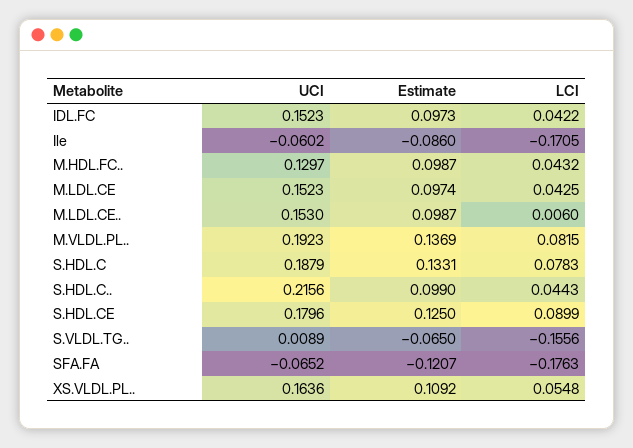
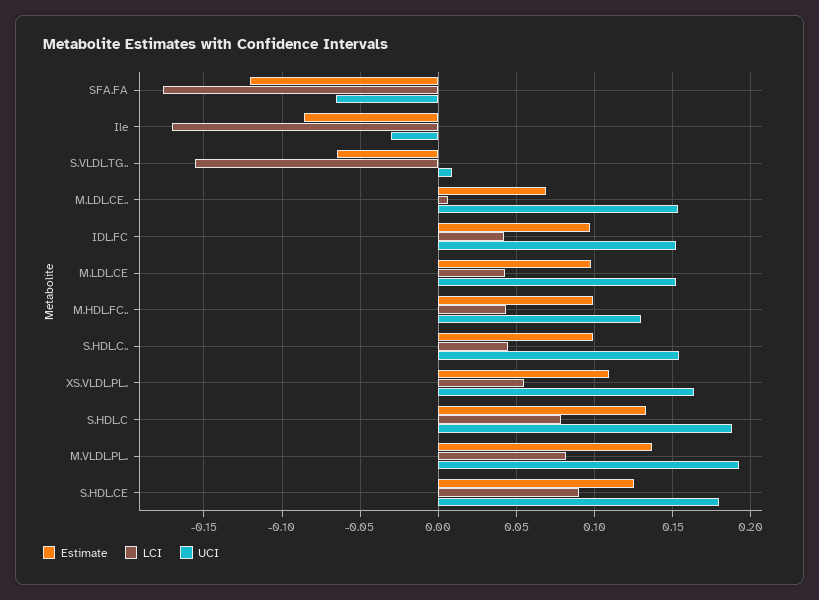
  {
    "UCI": {
      "IDL.FC": 0.1523,
-     "Ile": -0.0602,
+     "Ile": -0.03,
      "M.HDL.FC..": 0.1297,
      "M.LDL.CE": 0.1523,
      "M.LDL.CE..": 0.153,
      "M.VLDL.PL..": 0.1923,
      "S.HDL.C": 0.1879,
-     "S.HDL.C..": 0.2156,
+     "S.HDL.C..": 0.155,
      "S.HDL.CE": 0.1796,
      "S.VLDL.TG..": 0.0089,
      "SFA.FA": -0.0652,
      "XS.VLDL.PL..": 0.1636
    },
    "Estimate": {
      "IDL.FC": 0.0973,
      "Ile": -0.086,
      "M.HDL.FC..": 0.0987,
      "M.LDL.CE": 0.0974,
-     "M.LDL.CE..": 0.0987,
+     "M.LDL.CE..": 0.07,
      "M.VLDL.PL..": 0.1369,
      "S.HDL.C": 0.1331,
      "S.HDL.C..": 0.099,
      "S.HDL.CE": 0.125,
      "S.VLDL.TG..": -0.065,
      "SFA.FA": -0.1207,
      "XS.VLDL.PL..": 0.1092
    },
    "LCI": {
      "IDL.FC": 0.0422,
      "Ile": -0.1705,
      "M.HDL.FC..": 0.0432,
      "M.LDL.CE": 0.0425,
      "M.LDL.CE..": 0.006,
      "M.VLDL.PL..": 0.0815,
      "S.HDL.C": 0.0783,
      "S.HDL.C..": 0.0443,
      "S.HDL.CE": 0.0899,
      "S.VLDL.TG..": -0.1556,
      "SFA.FA": -0.1763,
      "XS.VLDL.PL..": 0.0548
    }
  }

